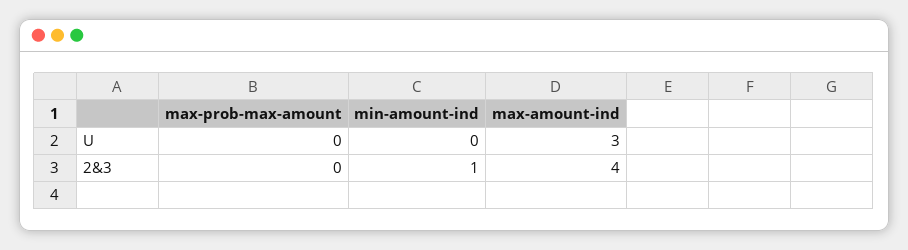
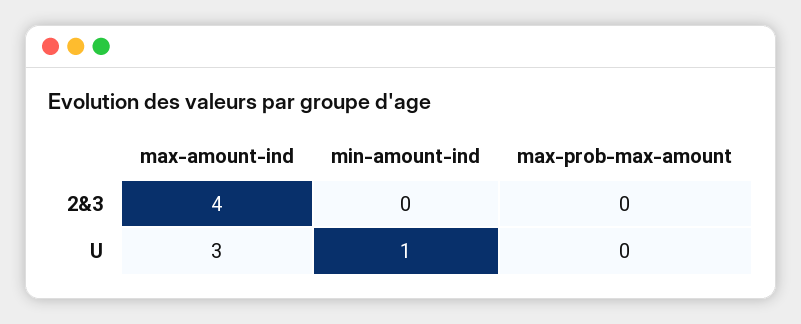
  {
    "max-prob-max-amount": {
      "U": 0,
      "2&3": 0
    },
    "min-amount-ind": {
-     "U": 0,
+     "U": 1,
-     "2&3": 1
+     "2&3": 0
    },
    "max-amount-ind": {
      "U": 3,
      "2&3": 4
    }
  }

